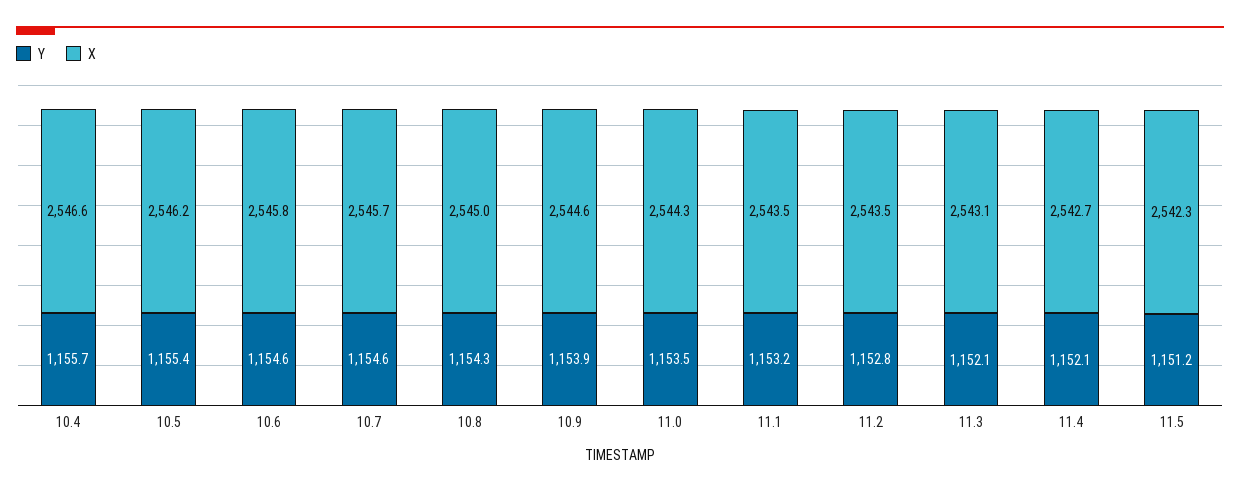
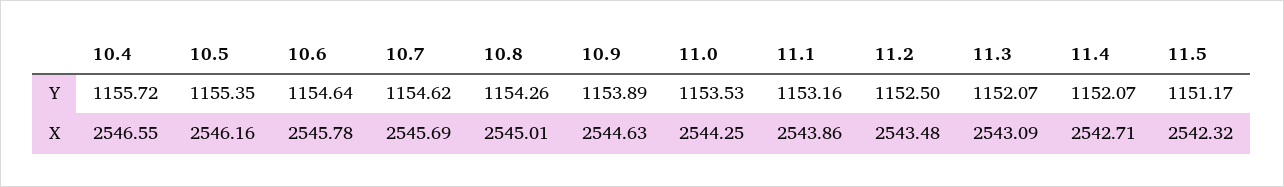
  {
    "Y": {
      "10.4": 1155.72,
      "10.5": 1155.35,
      "10.6": 1154.64,
      "10.7": 1154.62,
      "10.8": 1154.26,
      "10.9": 1153.89,
      "11.0": 1153.53,
      "11.1": 1153.16,
-     "11.2": 1152.8,
+     "11.2": 1152.5,
      "11.3": 1152.07,
      "11.4": 1152.07,
      "11.5": 1151.17
    },
    "X": {
      "10.4": 2546.55,
      "10.5": 2546.16,
      "10.6": 2545.78,
      "10.7": 2545.69,
      "10.8": 2545.01,
      "10.9": 2544.63,
      "11.0": 2544.25,
-     "11.1": 2543.5,
+     "11.1": 2543.86,
      "11.2": 2543.48,
      "11.3": 2543.09,
      "11.4": 2542.71,
      "11.5": 2542.32
    }
  }

